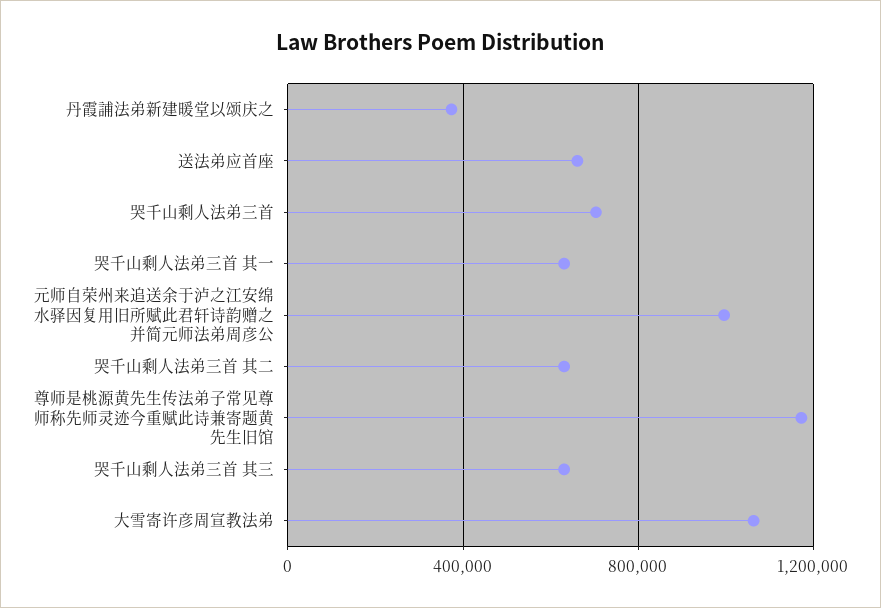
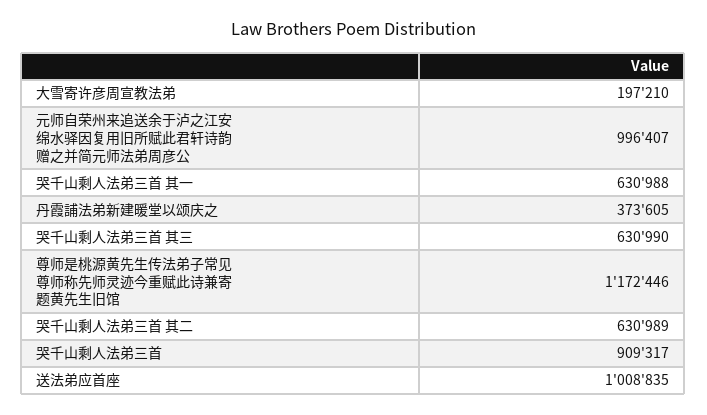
  {
    "丹霞誧法弟新建暖堂以颂庆之": 373605,
-   "送法弟应首座": 650000,
+   "送法弟应首座": 1008835,
-   "哭千山剩人法弟三首": 700000,
+   "哭千山剩人法弟三首": 909317,
    "哭千山剩人法弟三首 其一": 630988,
    "元师自荣州来追送余于泸之江安绵水驿因复用旧所赋此君轩诗韵赠之并简元师法弟周彦公": 996407,
    "哭千山剩人法弟三首 其二": 630989,
    "尊师是桃源黄先生传法弟子常见尊师称先师灵迹今重赋此诗兼寄题黄先生旧馆": 1172446,
    "哭千山剩人法弟三首 其三": 630990,
-   "大雪寄许彦周宣教法弟": 1050000
+   "大雪寄许彦周宣教法弟": 197210
  }

